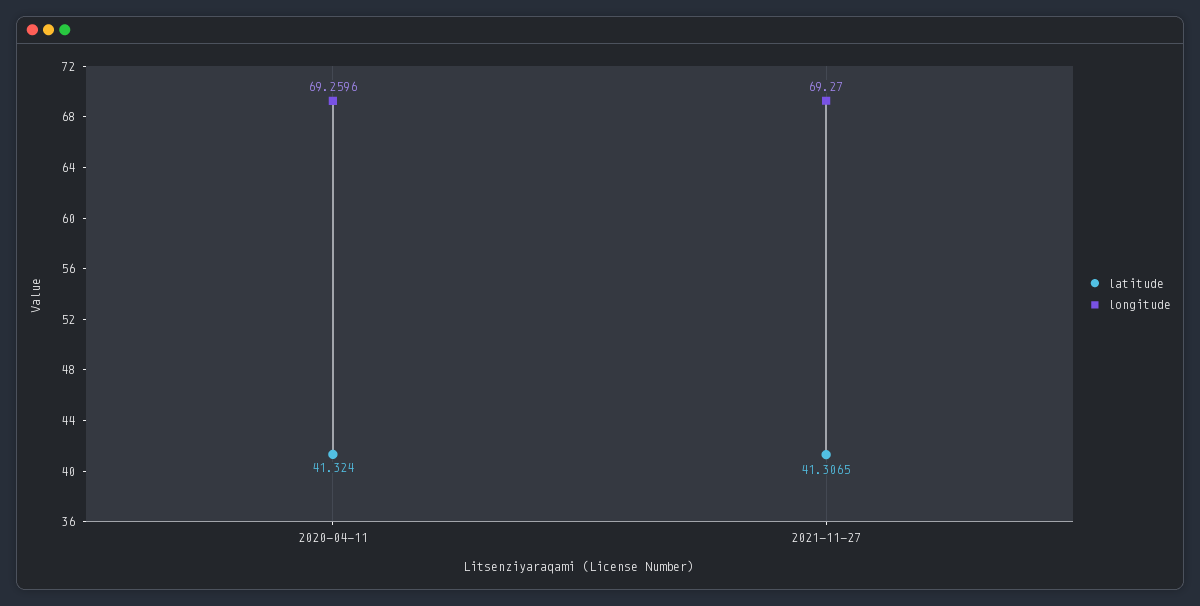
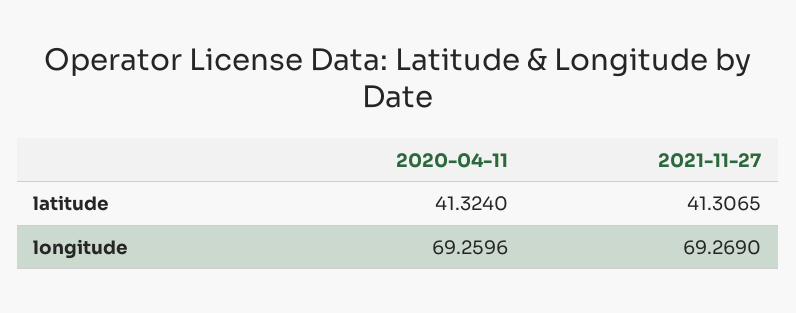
  {
    "latitude": {
      "2020-04-11": 41.324,
      "2021-11-27": 41.3065
    },
    "longitude": {
      "2020-04-11": 69.2596,
-     "2021-11-27": 69.27
+     "2021-11-27": 69.269
    }
  }

